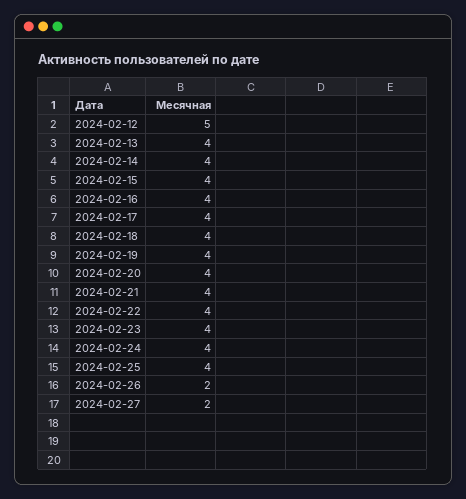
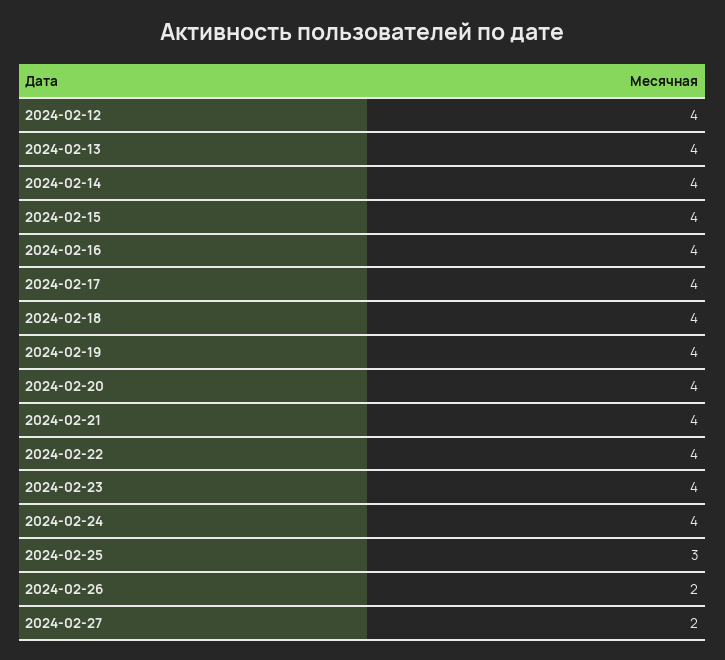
  {
-   "2024-02-12": 5,
+   "2024-02-12": 4,
    "2024-02-13": 4,
    "2024-02-14": 4,
    "2024-02-15": 4,
    "2024-02-16": 4,
    "2024-02-17": 4,
    "2024-02-18": 4,
    "2024-02-19": 4,
    "2024-02-20": 4,
    "2024-02-21": 4,
    "2024-02-22": 4,
    "2024-02-23": 4,
    "2024-02-24": 4,
-   "2024-02-25": 4,
+   "2024-02-25": 3,
    "2024-02-26": 2,
    "2024-02-27": 2
  }

